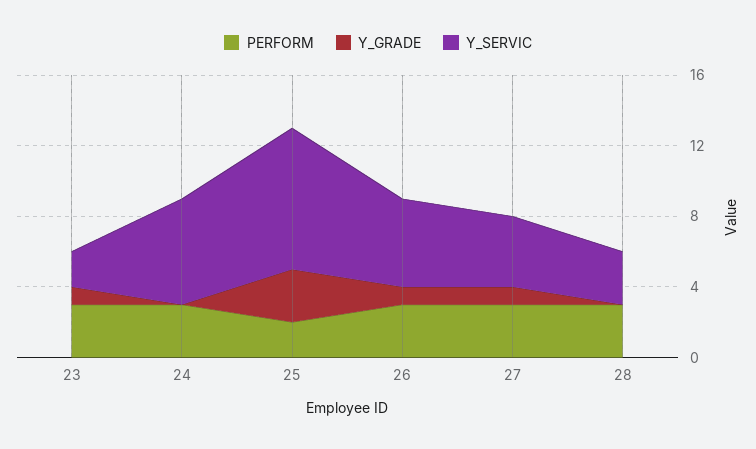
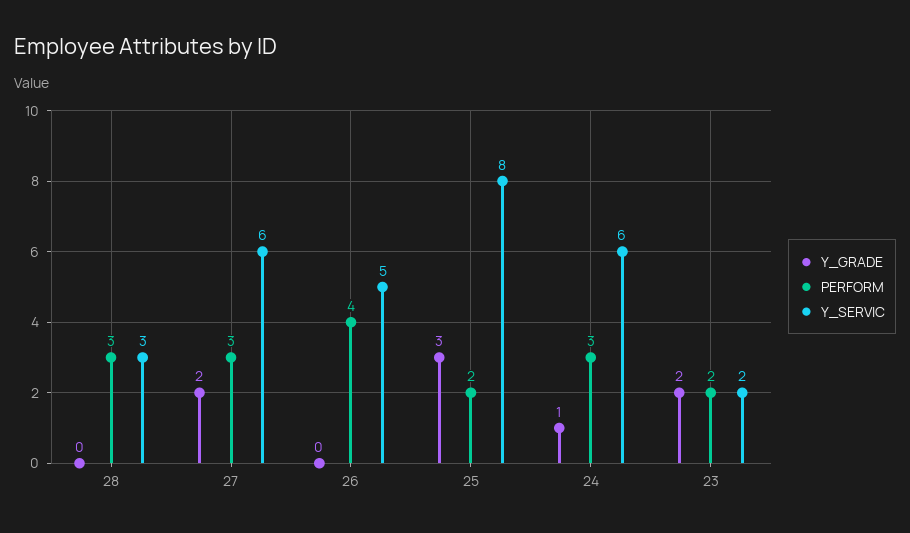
  {
    "PERFORM": {
-     "23": 3,
+     "23": 2,
      "24": 3,
      "25": 2,
-     "26": 3,
+     "26": 4,
      "27": 3,
      "28": 3
    },
    "Y_GRADE": {
-     "23": 1,
+     "23": 2,
-     "24": 0,
+     "24": 1,
      "25": 3,
-     "26": 1,
+     "26": 0,
-     "27": 1,
+     "27": 2,
      "28": 0
    },
    "Y_SERVIC": {
      "23": 2,
      "24": 6,
      "25": 8,
      "26": 5,
-     "27": 4,
+     "27": 6,
      "28": 3
    }
  }

